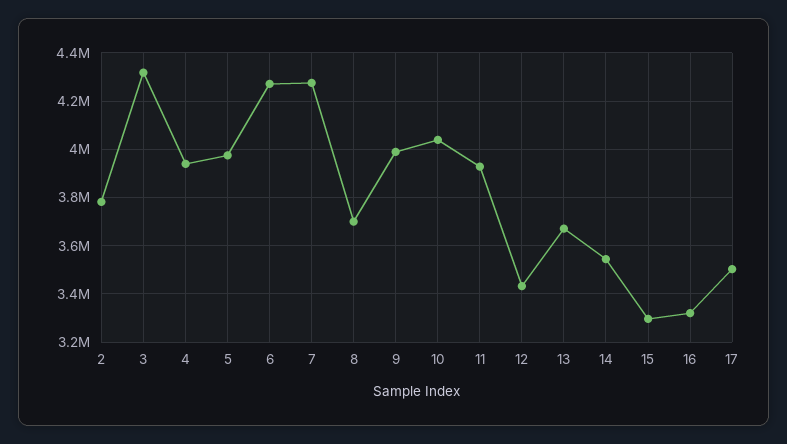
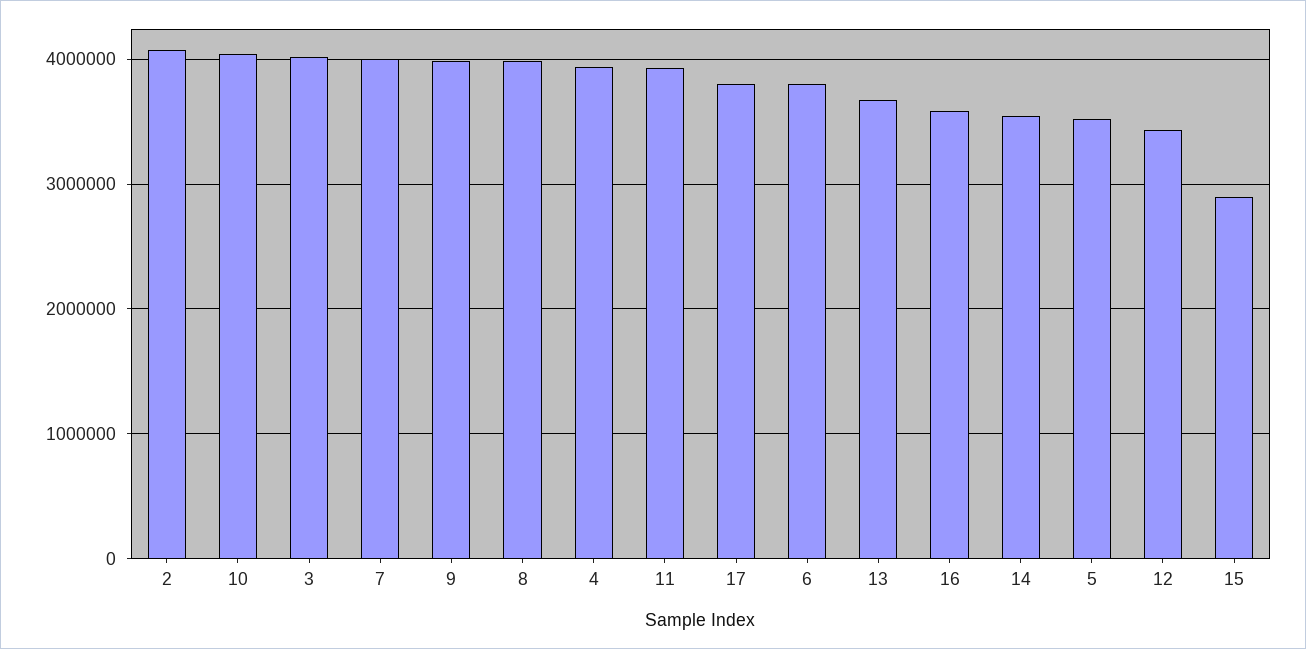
  {
-   "2": 3775000,
+   "2": 4100000,
-   "3": 4325000,
+   "3": 4000000,
    "4": 3950000,
-   "5": 3975000,
+   "5": 3500000,
-   "6": 4275000,
+   "6": 3800000,
-   "7": 4275000,
+   "7": 4000000,
-   "8": 3700000,
+   "8": 4000000,
    "9": 4000000,
    "10": 4050000,
    "11": 3925000,
    "12": 3425000,
    "13": 3675000,
    "14": 3550000,
-   "15": 3300000,
+   "15": 2900000,
-   "16": 3325000,
+   "16": 3600000,
-   "17": 3500000
+   "17": 3800000
  }

